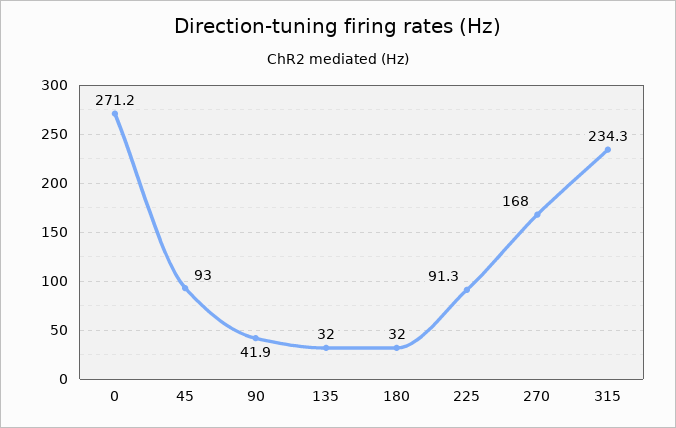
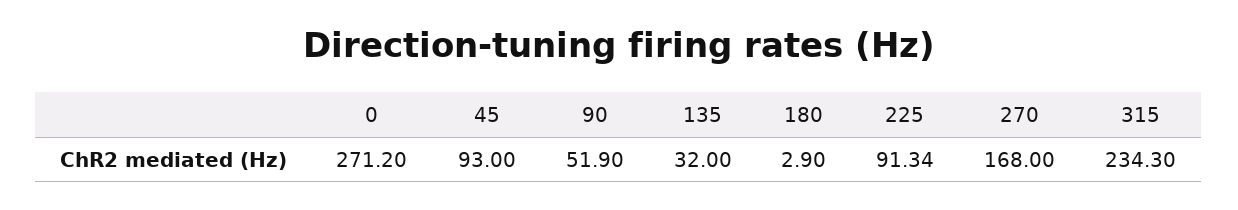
  {
    "0": 271.2,
    "45": 93,
-   "90": 41.9,
+   "90": 51.9,
    "135": 32,
-   "180": 32,
+   "180": 2.9,
    "225": 91.34,
    "270": 168,
    "315": 234.3
  }

